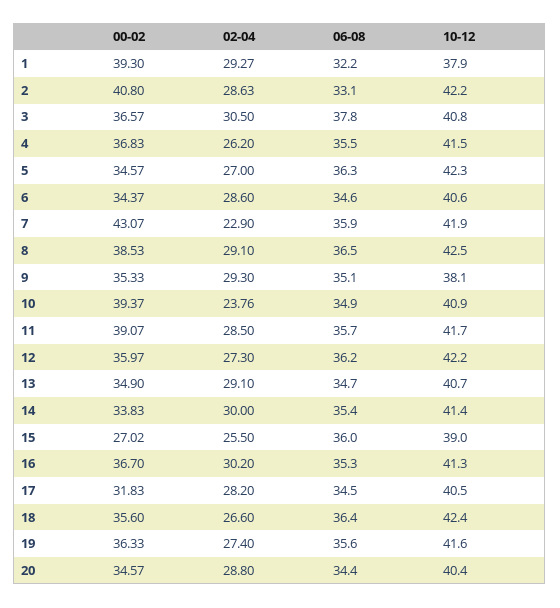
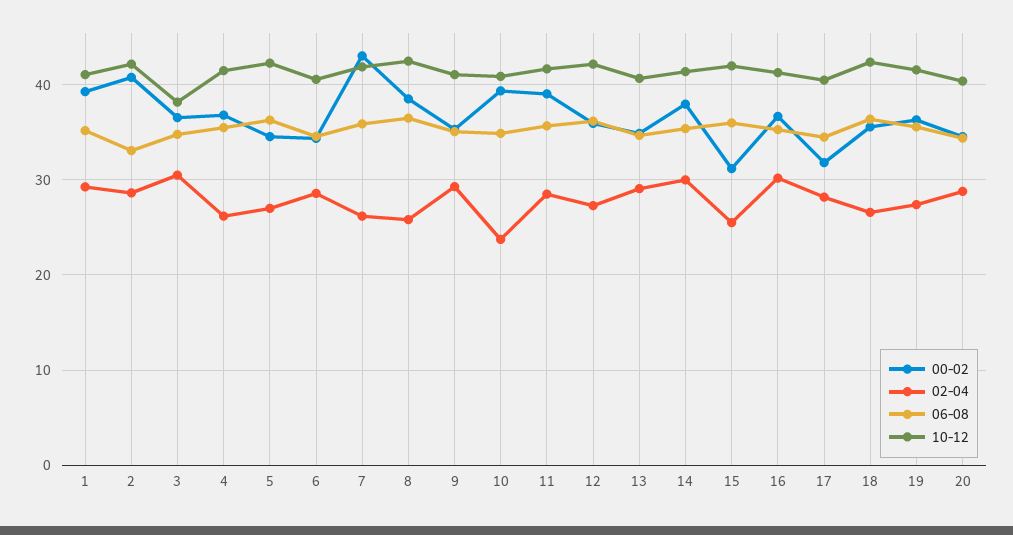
  {
    "00-02": {
      "1": 39.3,
      "2": 40.8,
      "3": 36.57,
      "4": 36.83,
      "5": 34.57,
      "6": 34.37,
      "7": 43.07,
      "8": 38.53,
      "9": 35.33,
      "10": 39.37,
      "11": 39.07,
      "12": 35.97,
      "13": 34.9,
-     "14": 33.83,
+     "14": 38,
-     "15": 27.02,
+     "15": 31,
      "16": 36.7,
      "17": 31.83,
      "18": 35.6,
      "19": 36.33,
      "20": 34.57
    },
    "02-04": {
      "1": 29.27,
      "2": 28.63,
      "3": 30.5,
      "4": 26.2,
      "5": 27,
      "6": 28.6,
-     "7": 22.9,
+     "7": 26,
-     "8": 29.1,
+     "8": 26,
      "9": 29.3,
      "10": 23.76,
      "11": 28.5,
      "12": 27.3,
      "13": 29.1,
      "14": 30,
      "15": 25.5,
      "16": 30.2,
      "17": 28.2,
      "18": 26.6,
      "19": 27.4,
      "20": 28.8
    },
    "06-08": {
-     "1": 32.2,
+     "1": 35,
      "2": 33.1,
-     "3": 37.8,
+     "3": 35,
      "4": 35.5,
      "5": 36.3,
      "6": 34.6,
      "7": 35.9,
      "8": 36.5,
      "9": 35.1,
      "10": 34.9,
      "11": 35.7,
      "12": 36.2,
      "13": 34.7,
      "14": 35.4,
      "15": 36,
      "16": 35.3,
      "17": 34.5,
      "18": 36.4,
      "19": 35.6,
      "20": 34.4
    },
    "10-12": {
-     "1": 37.9,
+     "1": 41,
      "2": 42.2,
-     "3": 40.8,
+     "3": 38,
      "4": 41.5,
      "5": 42.3,
      "6": 40.6,
      "7": 41.9,
      "8": 42.5,
-     "9": 38.1,
+     "9": 41,
      "10": 40.9,
      "11": 41.7,
      "12": 42.2,
      "13": 40.7,
      "14": 41.4,
-     "15": 39,
+     "15": 42,
      "16": 41.3,
      "17": 40.5,
      "18": 42.4,
      "19": 41.6,
      "20": 40.4
    }
  }

